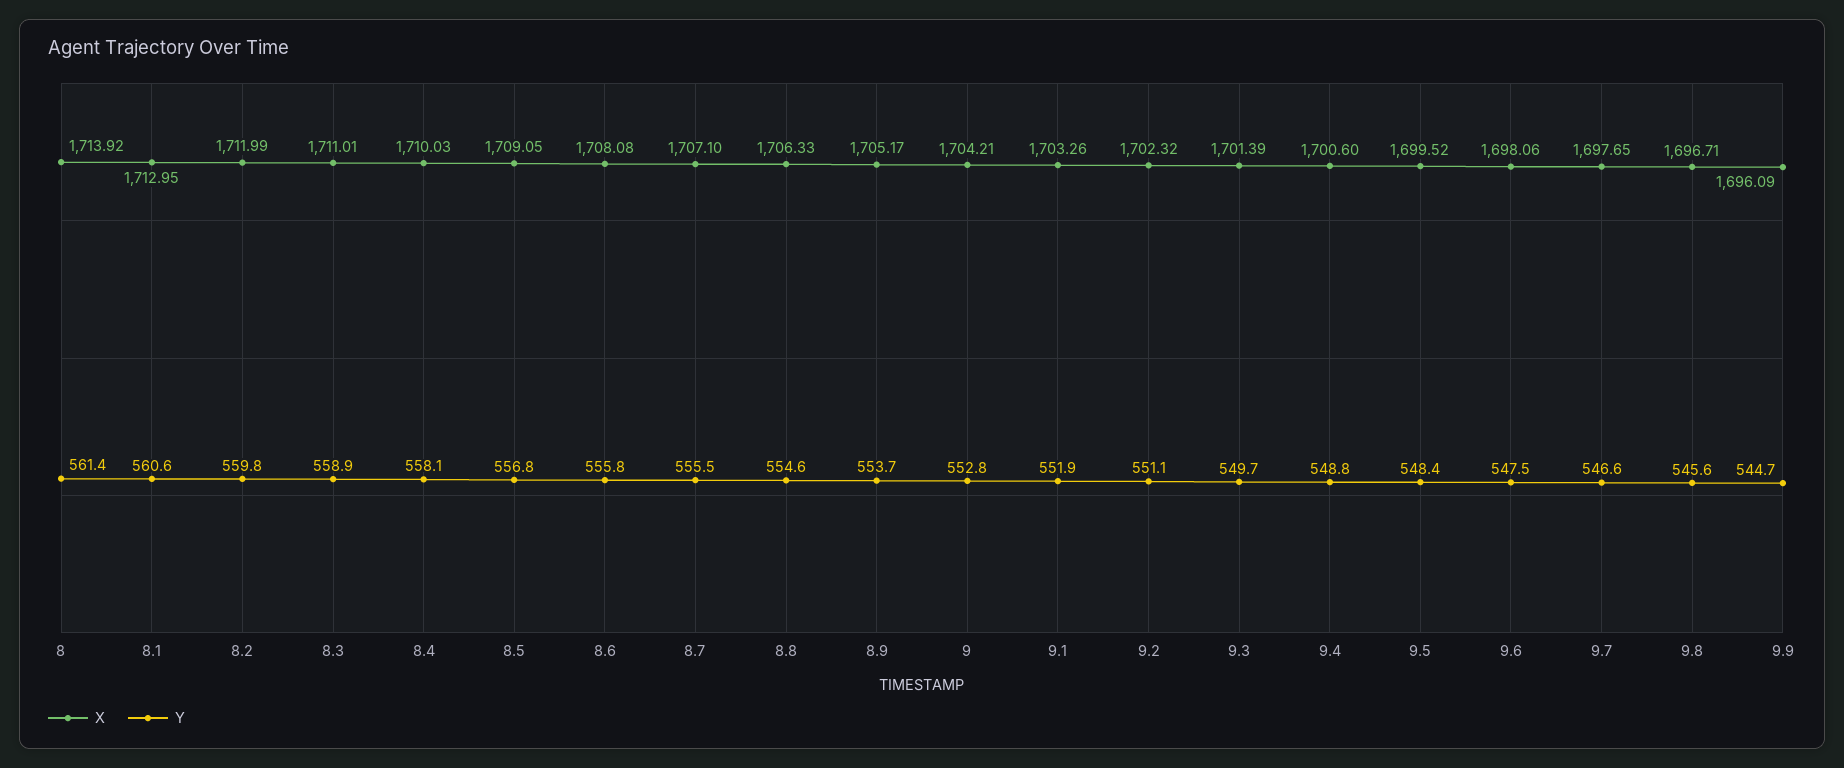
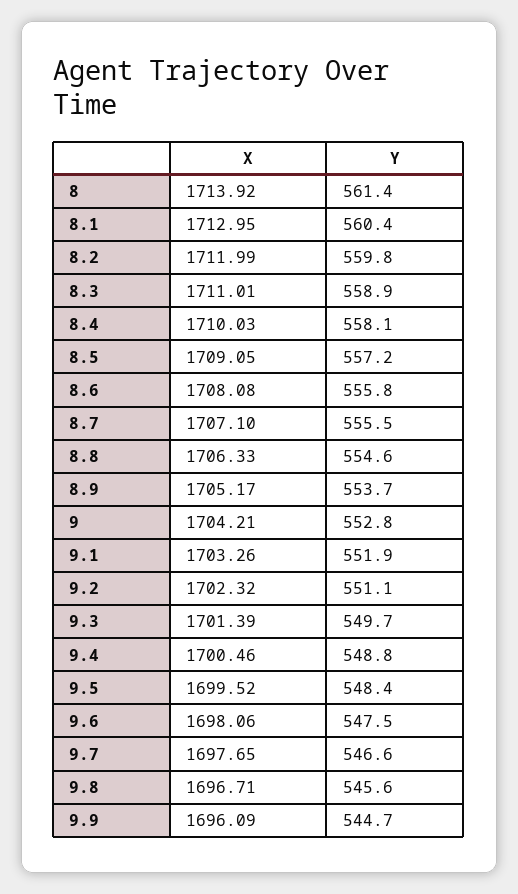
  {
    "X": {
      "8": 1713.92,
      "8.1": 1712.95,
      "8.2": 1711.99,
      "8.3": 1711.01,
      "8.4": 1710.03,
      "8.5": 1709.05,
      "8.6": 1708.08,
      "8.7": 1707.1,
      "8.8": 1706.33,
      "8.9": 1705.17,
      "9": 1704.21,
      "9.1": 1703.26,
      "9.2": 1702.32,
      "9.3": 1701.39,
-     "9.4": 1700.6,
+     "9.4": 1700.46,
      "9.5": 1699.52,
      "9.6": 1698.06,
      "9.7": 1697.65,
      "9.8": 1696.71,
      "9.9": 1696.09
    },
    "Y": {
      "8": 561.4,
-     "8.1": 560.6,
+     "8.1": 560.4,
      "8.2": 559.8,
      "8.3": 558.9,
      "8.4": 558.1,
-     "8.5": 556.8,
+     "8.5": 557.2,
      "8.6": 555.8,
      "8.7": 555.5,
      "8.8": 554.6,
      "8.9": 553.7,
      "9": 552.8,
      "9.1": 551.9,
      "9.2": 551.1,
      "9.3": 549.7,
      "9.4": 548.8,
      "9.5": 548.4,
      "9.6": 547.5,
      "9.7": 546.6,
      "9.8": 545.6,
      "9.9": 544.7
    }
  }

